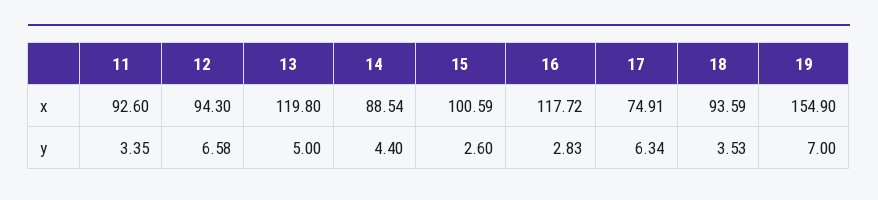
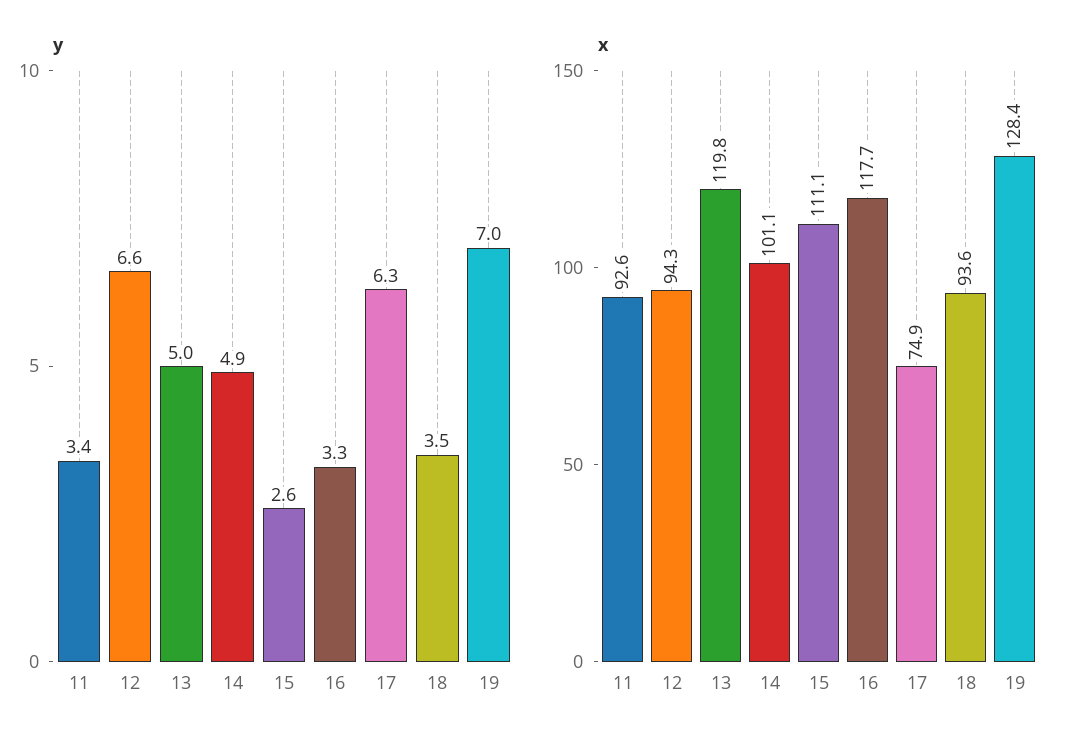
  {
    "x": {
      "11": 92.6,
      "12": 94.3,
      "13": 119.8,
-     "14": 88.54,
+     "14": 101.1,
-     "15": 100.59,
+     "15": 111.1,
      "16": 117.72,
      "17": 74.91,
      "18": 93.59,
-     "19": 154.9
+     "19": 128.4
    },
    "y": {
      "11": 3.35,
      "12": 6.58,
      "13": 5,
-     "14": 4.4,
+     "14": 4.9,
      "15": 2.6,
-     "16": 2.83,
+     "16": 3.3,
      "17": 6.34,
      "18": 3.53,
      "19": 7
    }
  }

